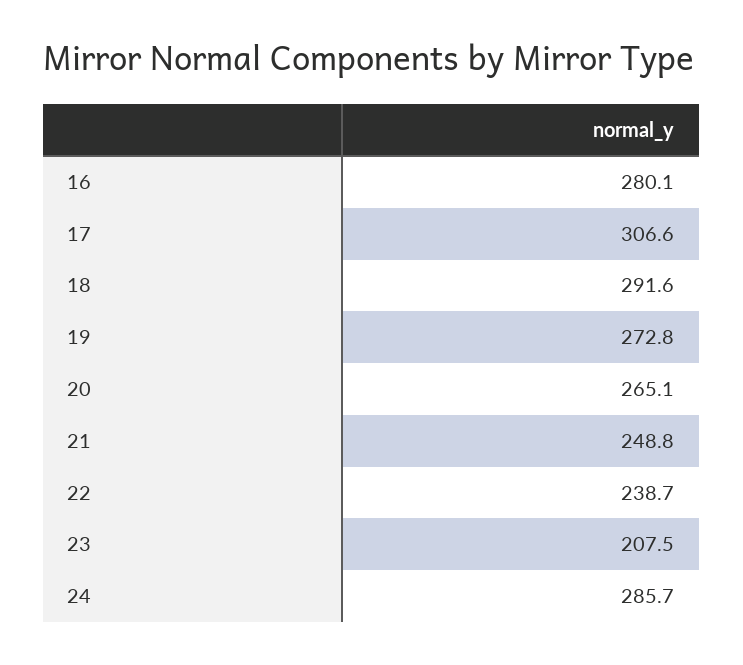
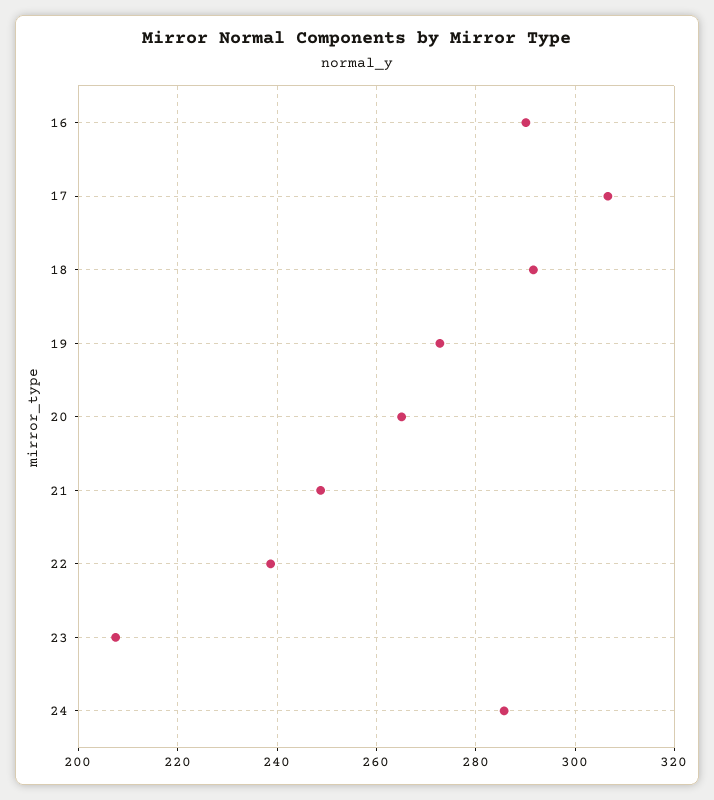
  {
-   "16": 280.1,
+   "16": 290,
    "17": 306.6,
    "18": 291.6,
    "19": 272.8,
    "20": 265.1,
    "21": 248.8,
    "22": 238.7,
    "23": 207.5,
    "24": 285.7
  }

